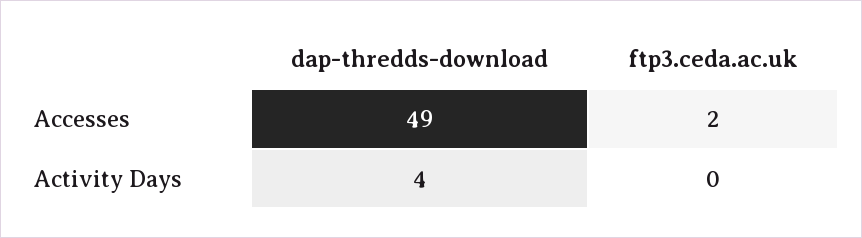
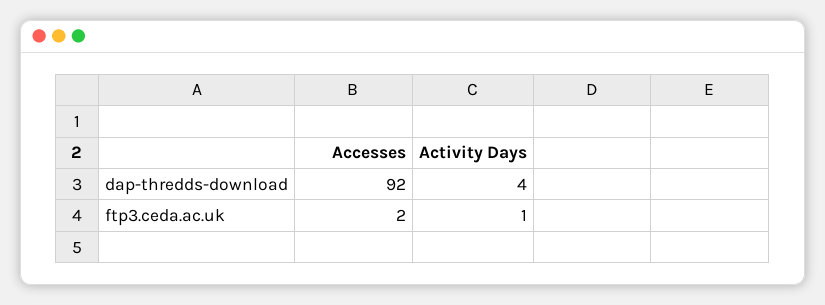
  {
    "dap-thredds-download": {
-     "Accesses": 49,
+     "Accesses": 92,
      "Activity Days": 4
    },
    "ftp3.ceda.ac.uk": {
      "Accesses": 2,
-     "Activity Days": 0
+     "Activity Days": 1
    }
  }

